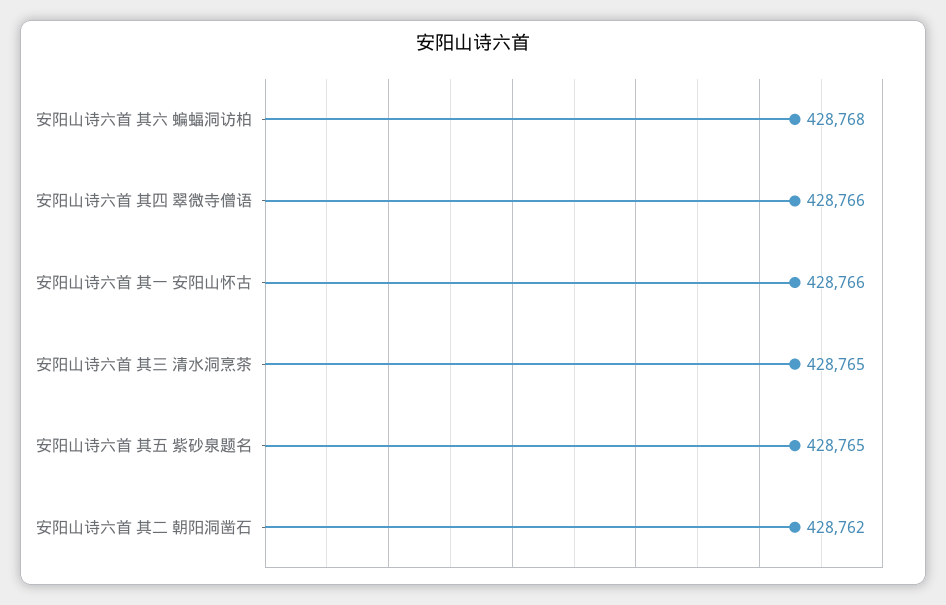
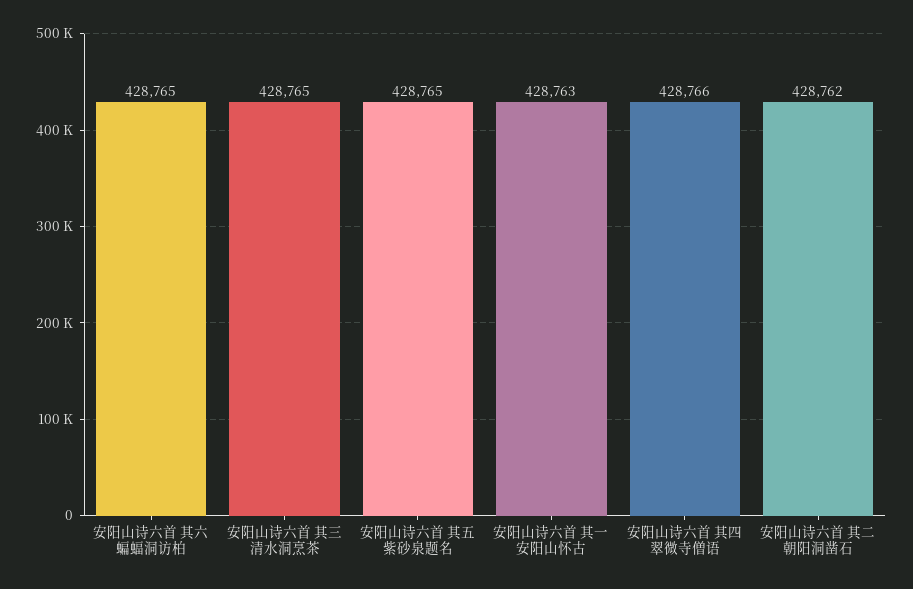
  {
-   "安阳山诗六首 其六 蝙蝠洞访柏": 428768,
+   "安阳山诗六首 其六 蝙蝠洞访柏": 428765,
    "安阳山诗六首 其四 翠微寺僧语": 428766,
-   "安阳山诗六首 其一 安阳山怀古": 428766,
+   "安阳山诗六首 其一 安阳山怀古": 428763,
    "安阳山诗六首 其三 清水洞烹茶": 428765,
    "安阳山诗六首 其五 紫砂泉题名": 428765,
    "安阳山诗六首 其二 朝阳洞凿石": 428762
  }

